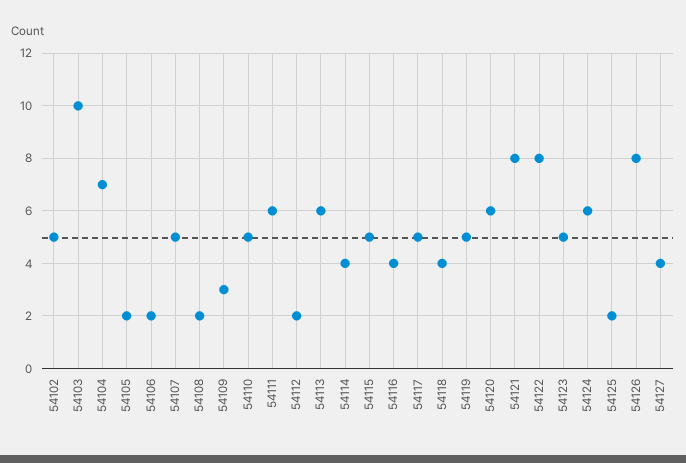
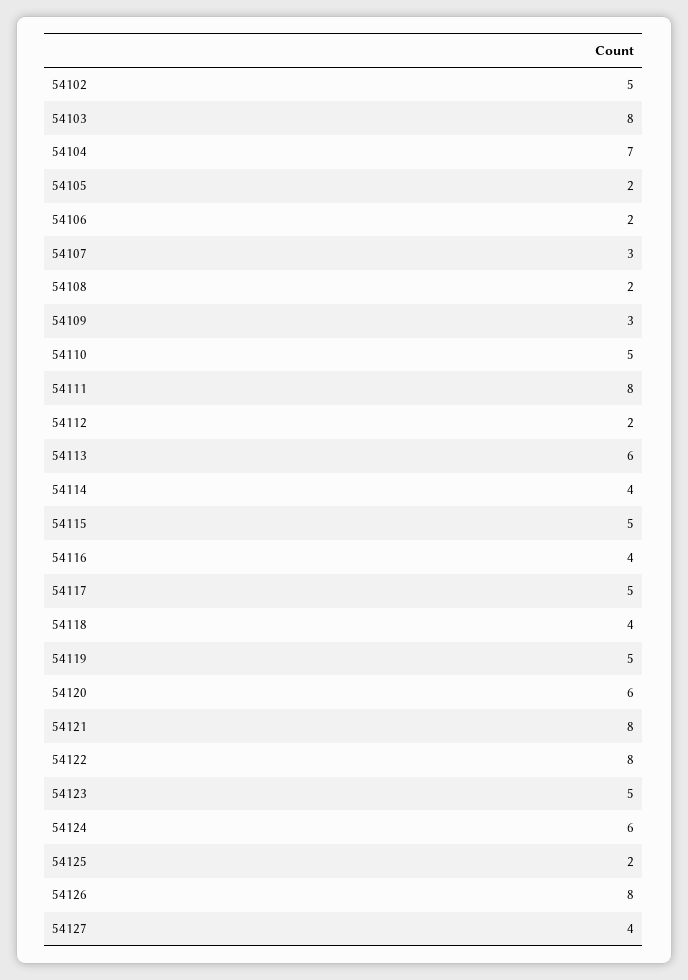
  {
    "54102": 5,
-   "54103": 10,
+   "54103": 8,
    "54104": 7,
    "54105": 2,
    "54106": 2,
-   "54107": 5,
+   "54107": 3,
    "54108": 2,
    "54109": 3,
    "54110": 5,
-   "54111": 6,
+   "54111": 8,
    "54112": 2,
    "54113": 6,
    "54114": 4,
    "54115": 5,
    "54116": 4,
    "54117": 5,
    "54118": 4,
    "54119": 5,
    "54120": 6,
    "54121": 8,
    "54122": 8,
    "54123": 5,
    "54124": 6,
    "54125": 2,
    "54126": 8,
    "54127": 4
  }

